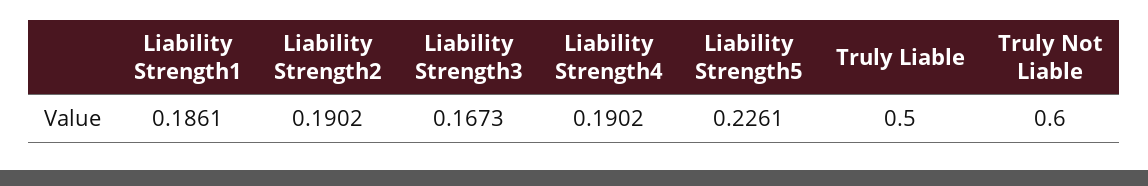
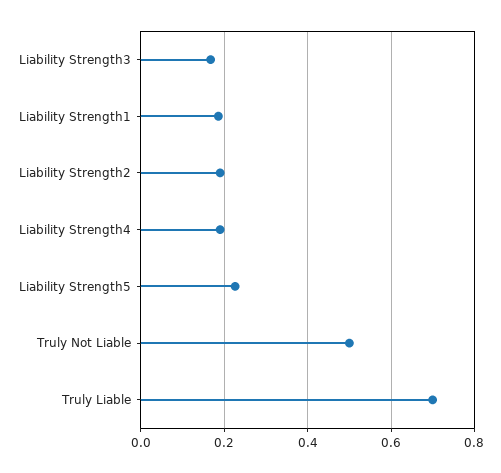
  {
    "Liability Strength1": 0.1861,
    "Liability Strength2": 0.1902,
    "Liability Strength3": 0.1673,
    "Liability Strength4": 0.1902,
    "Liability Strength5": 0.2261,
-   "Truly Liable": 0.5,
+   "Truly Liable": 0.7,
-   "Truly Not Liable": 0.6
+   "Truly Not Liable": 0.5
  }

